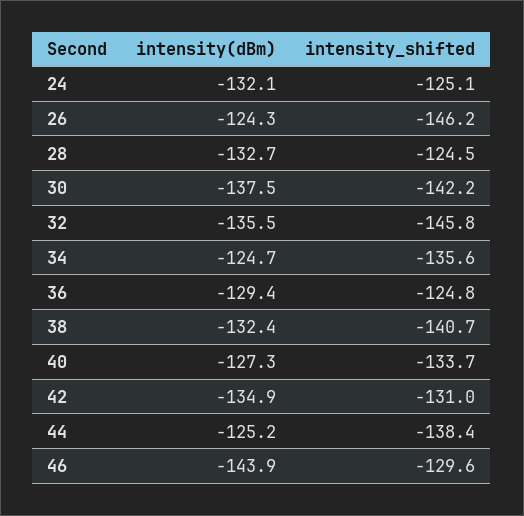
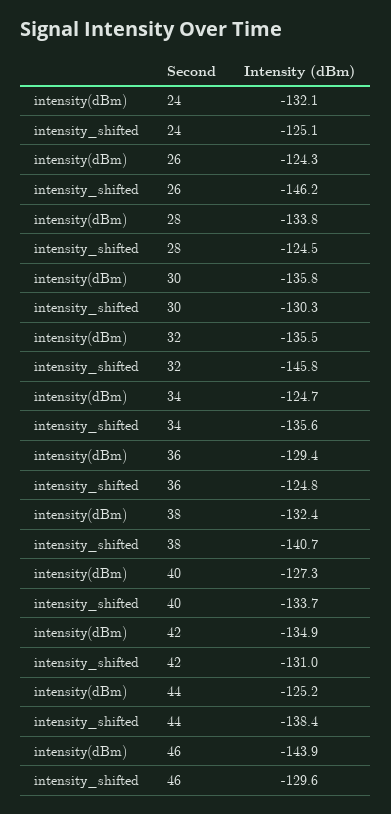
  {
    "intensity(dBm)": {
      "24": -132.1,
      "26": -124.3,
-     "28": -132.7,
+     "28": -133.8,
-     "30": -137.5,
+     "30": -135.8,
      "32": -135.5,
      "34": -124.7,
      "36": -129.4,
      "38": -132.4,
      "40": -127.3,
      "42": -134.9,
      "44": -125.2,
      "46": -143.9
    },
    "intensity_shifted": {
      "24": -125.1,
      "26": -146.2,
      "28": -124.5,
-     "30": -142.2,
+     "30": -130.3,
      "32": -145.8,
      "34": -135.6,
      "36": -124.8,
      "38": -140.7,
      "40": -133.7,
      "42": -131,
      "44": -138.4,
      "46": -129.6
    }
  }

